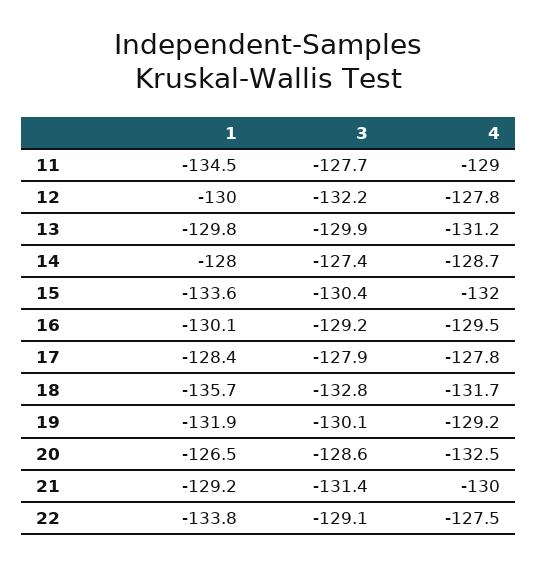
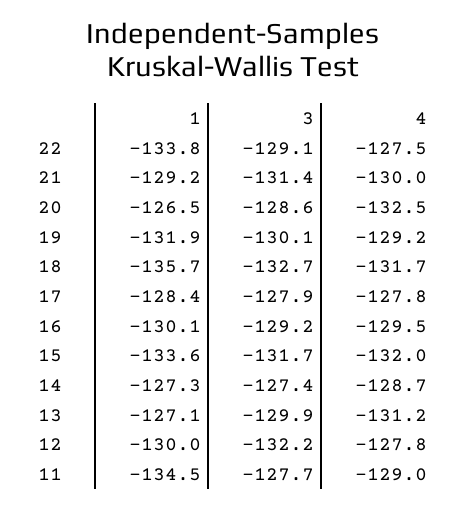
  {
    "1": {
      "11": -134.5,
      "12": -130,
-     "13": -129.8,
+     "13": -127.1,
-     "14": -128,
+     "14": -127.3,
      "15": -133.6,
      "16": -130.1,
      "17": -128.4,
      "18": -135.7,
      "19": -131.9,
      "20": -126.5,
      "21": -129.2,
      "22": -133.8
    },
    "3": {
      "11": -127.7,
      "12": -132.2,
      "13": -129.9,
      "14": -127.4,
-     "15": -130.4,
+     "15": -131.7,
      "16": -129.2,
      "17": -127.9,
-     "18": -132.8,
+     "18": -132.7,
      "19": -130.1,
      "20": -128.6,
      "21": -131.4,
      "22": -129.1
    },
    "4": {
      "11": -129,
      "12": -127.8,
      "13": -131.2,
      "14": -128.7,
      "15": -132,
      "16": -129.5,
      "17": -127.8,
      "18": -131.7,
      "19": -129.2,
      "20": -132.5,
      "21": -130,
      "22": -127.5
    }
  }

